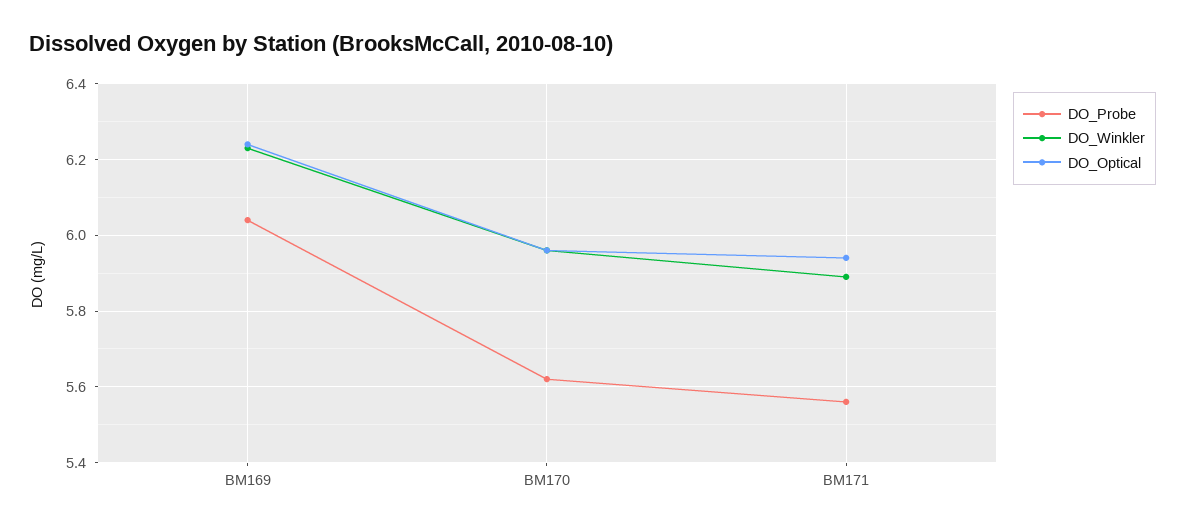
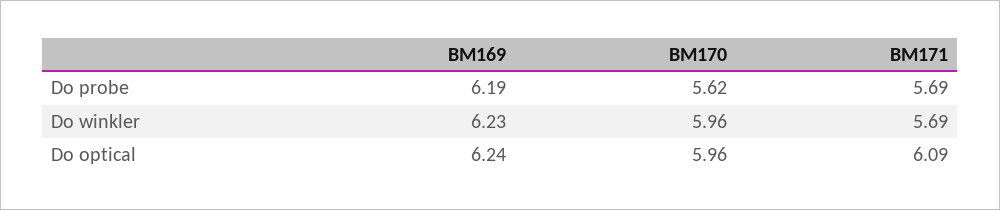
  {
    "DO_Probe": {
-     "BM169": 6.05,
+     "BM169": 6.19,
      "BM170": 5.62,
-     "BM171": 5.55
+     "BM171": 5.69
    },
    "DO_Winkler": {
      "BM169": 6.23,
      "BM170": 5.96,
-     "BM171": 5.9
+     "BM171": 5.69
    },
    "DO_Optical": {
      "BM169": 6.24,
      "BM170": 5.96,
-     "BM171": 5.95
+     "BM171": 6.09
    }
  }

